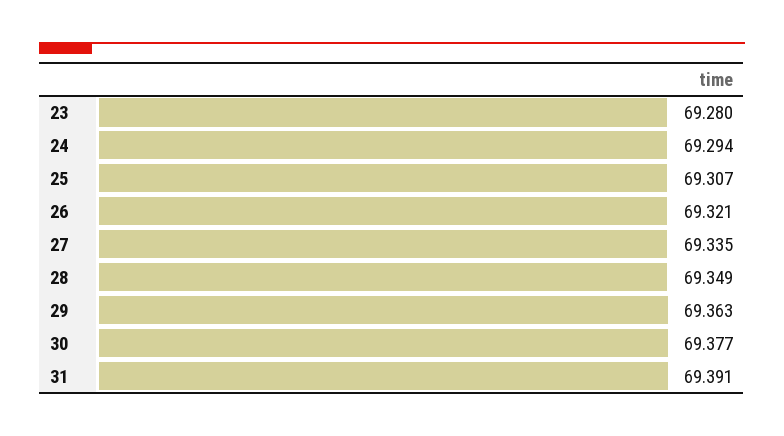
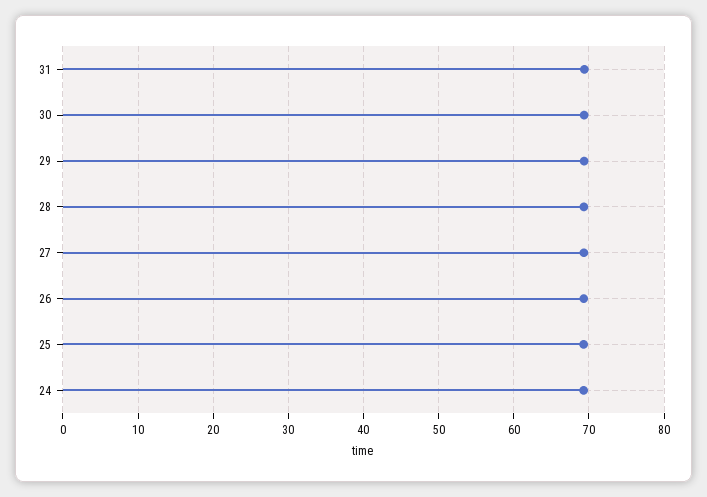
  {
-   "23": 69.28,
    "24": 69.294,
    "25": 69.307,
    "26": 69.321,
    "27": 69.335,
    "28": 69.349,
    "29": 69.363,
    "30": 69.377,
    "31": 69.391
  }

